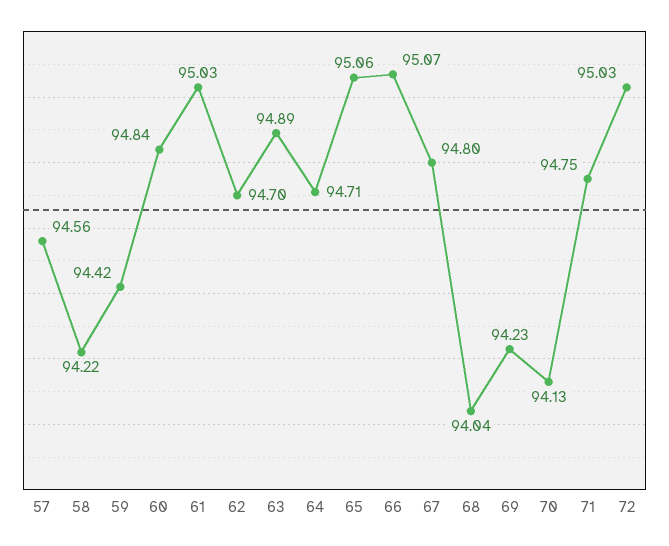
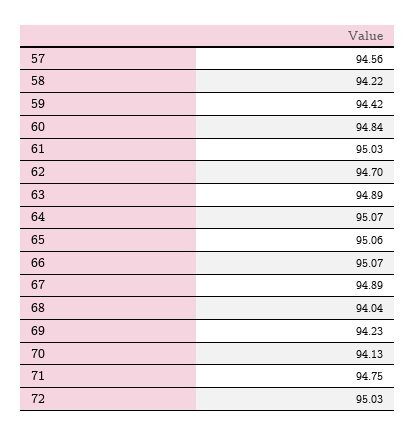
  {
    "57": 94.56,
    "58": 94.22,
    "59": 94.42,
    "60": 94.84,
    "61": 95.03,
    "62": 94.7,
    "63": 94.89,
-   "64": 94.71,
+   "64": 95.07,
    "65": 95.06,
    "66": 95.07,
-   "67": 94.8,
+   "67": 94.89,
    "68": 94.04,
    "69": 94.23,
    "70": 94.13,
    "71": 94.75,
    "72": 95.03
  }

